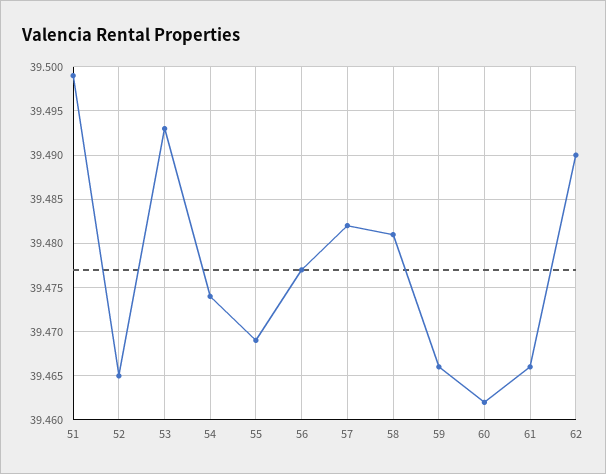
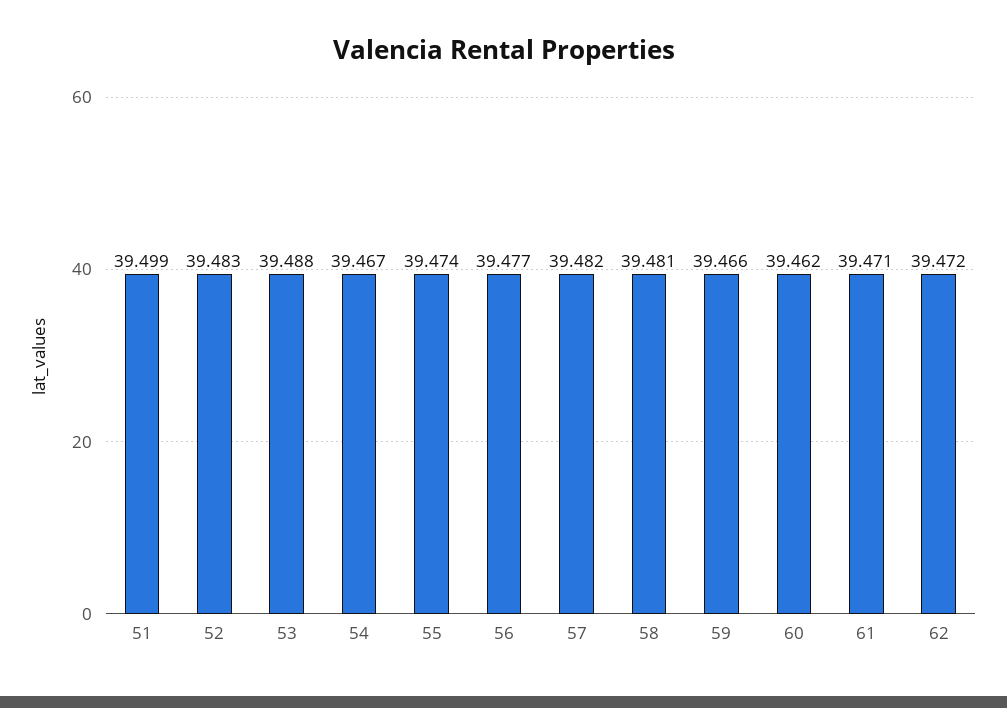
  {
    "51": 39.499,
-   "52": 39.465,
+   "52": 39.483,
-   "53": 39.493,
+   "53": 39.488,
-   "54": 39.474,
+   "54": 39.467,
-   "55": 39.469,
+   "55": 39.474,
    "56": 39.477,
    "57": 39.482,
    "58": 39.481,
    "59": 39.466,
    "60": 39.462,
-   "61": 39.466,
+   "61": 39.471,
-   "62": 39.49
+   "62": 39.472
  }

